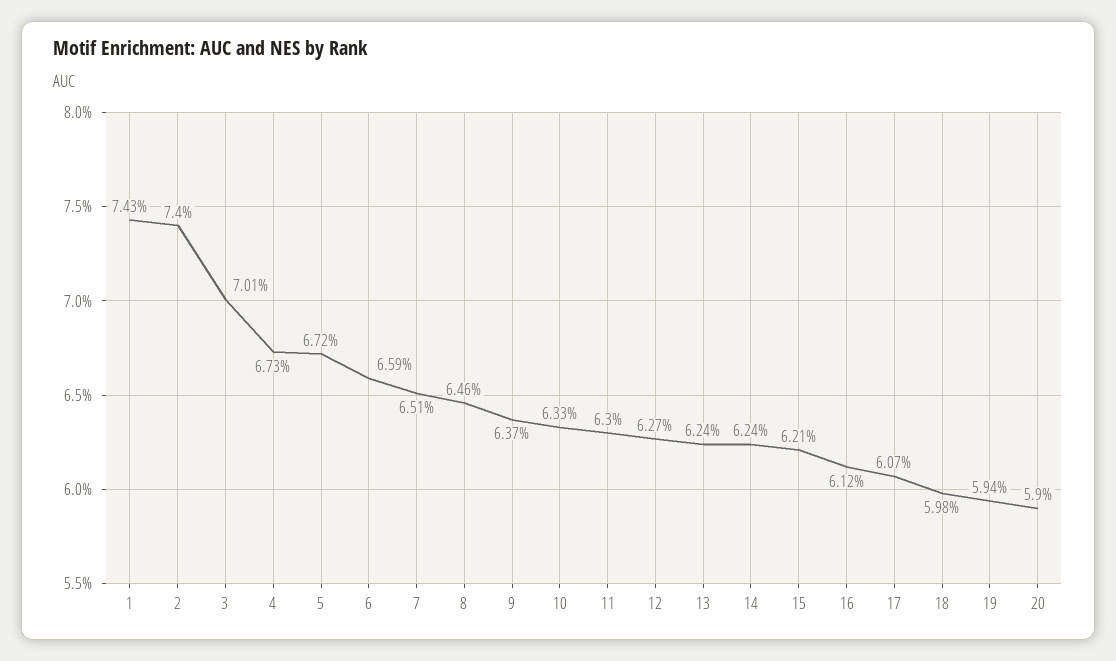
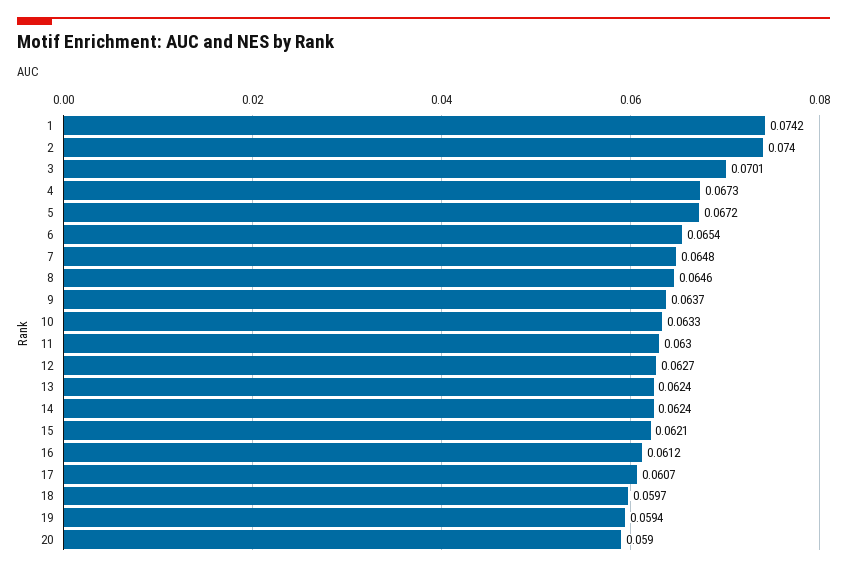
  {
-   "1": 0.0743,
+   "1": 0.0742,
    "2": 0.074,
    "3": 0.0701,
    "4": 0.0673,
    "5": 0.0672,
-   "6": 0.0659,
+   "6": 0.0654,
-   "7": 0.0651,
+   "7": 0.0648,
    "8": 0.0646,
    "9": 0.0637,
    "10": 0.0633,
    "11": 0.063,
    "12": 0.0627,
    "13": 0.0624,
    "14": 0.0624,
    "15": 0.0621,
    "16": 0.0612,
    "17": 0.0607,
-   "18": 0.0598,
+   "18": 0.0597,
    "19": 0.0594,
    "20": 0.059
  }

